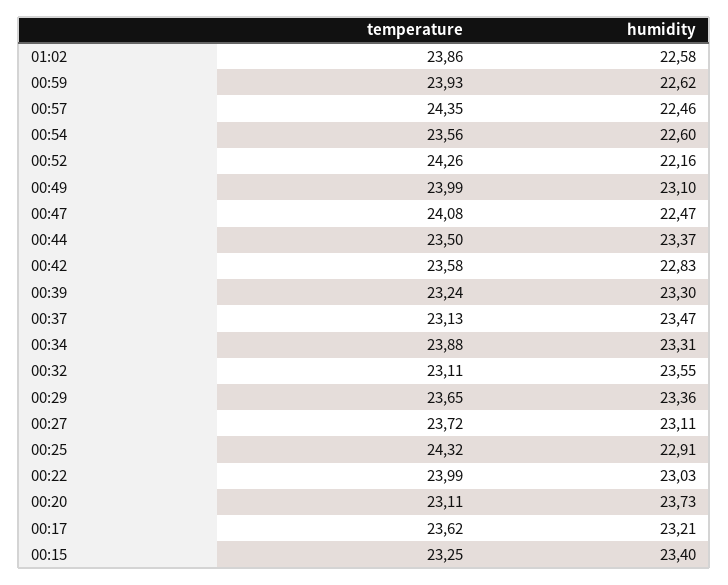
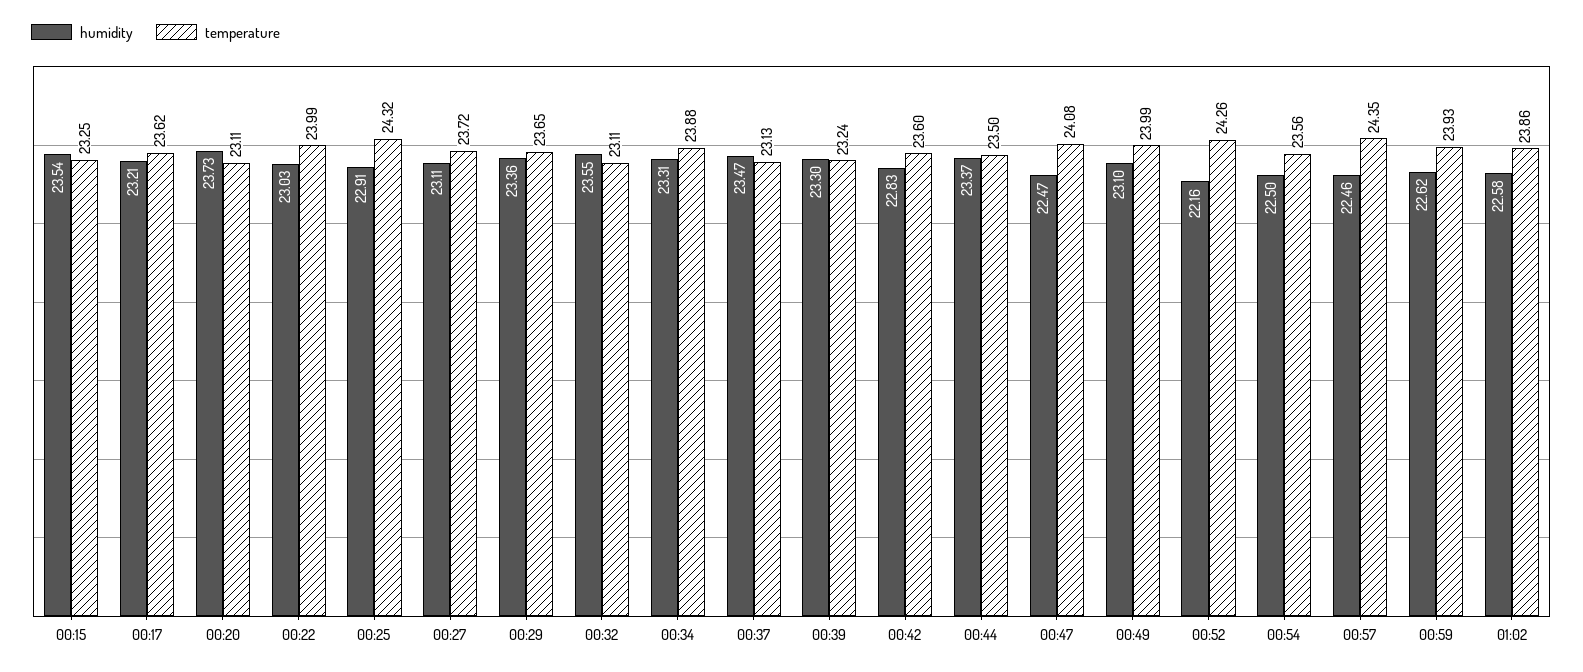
  {
    "temperature": {
      "01:02": 23.86,
      "00:59": 23.93,
      "00:57": 24.35,
      "00:54": 23.56,
      "00:52": 24.26,
      "00:49": 23.99,
      "00:47": 24.08,
      "00:44": 23.5,
-     "00:42": 23.58,
+     "00:42": 23.6,
      "00:39": 23.24,
      "00:37": 23.13,
      "00:34": 23.88,
      "00:32": 23.11,
      "00:29": 23.65,
      "00:27": 23.72,
      "00:25": 24.32,
      "00:22": 23.99,
      "00:20": 23.11,
      "00:17": 23.62,
      "00:15": 23.25
    },
    "humidity": {
      "01:02": 22.58,
      "00:59": 22.62,
      "00:57": 22.46,
-     "00:54": 22.6,
+     "00:54": 22.5,
      "00:52": 22.16,
      "00:49": 23.1,
      "00:47": 22.47,
      "00:44": 23.37,
      "00:42": 22.83,
      "00:39": 23.3,
      "00:37": 23.47,
      "00:34": 23.31,
      "00:32": 23.55,
      "00:29": 23.36,
      "00:27": 23.11,
      "00:25": 22.91,
      "00:22": 23.03,
      "00:20": 23.73,
      "00:17": 23.21,
-     "00:15": 23.4
+     "00:15": 23.54
    }
  }

